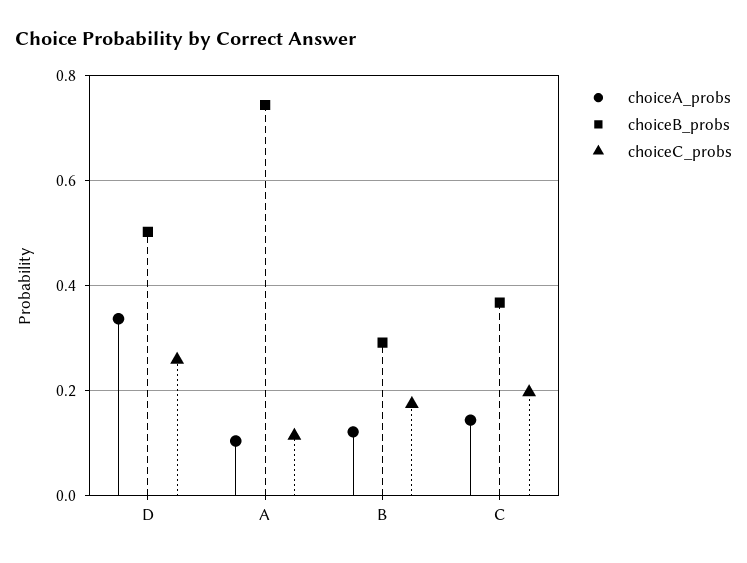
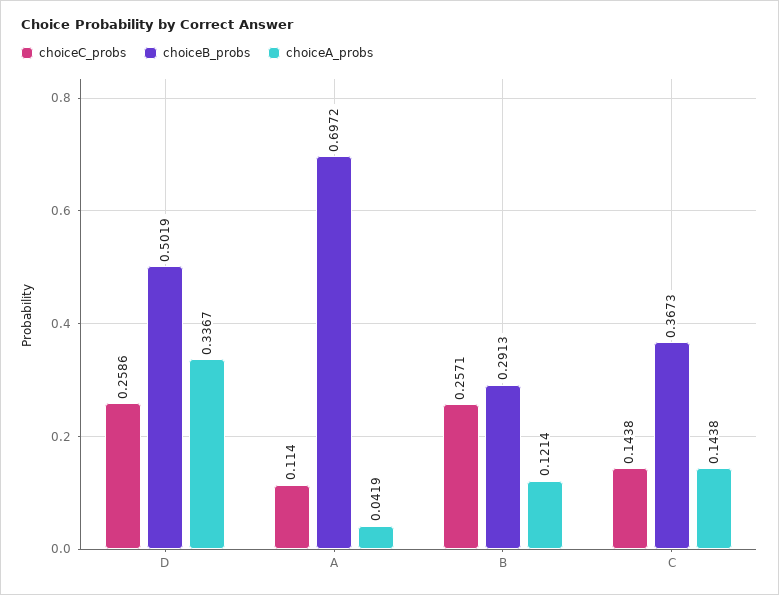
  {
    "choiceA_probs": {
      "D": 0.3367,
-     "A": 0.1,
+     "A": 0.0419,
      "B": 0.1214,
      "C": 0.1438
    },
    "choiceB_probs": {
      "D": 0.5019,
-     "A": 0.74,
+     "A": 0.6972,
      "B": 0.2913,
      "C": 0.3673
    },
    "choiceC_probs": {
      "D": 0.2586,
      "A": 0.114,
-     "B": 0.18,
+     "B": 0.2571,
-     "C": 0.2
+     "C": 0.1438
    }
  }

